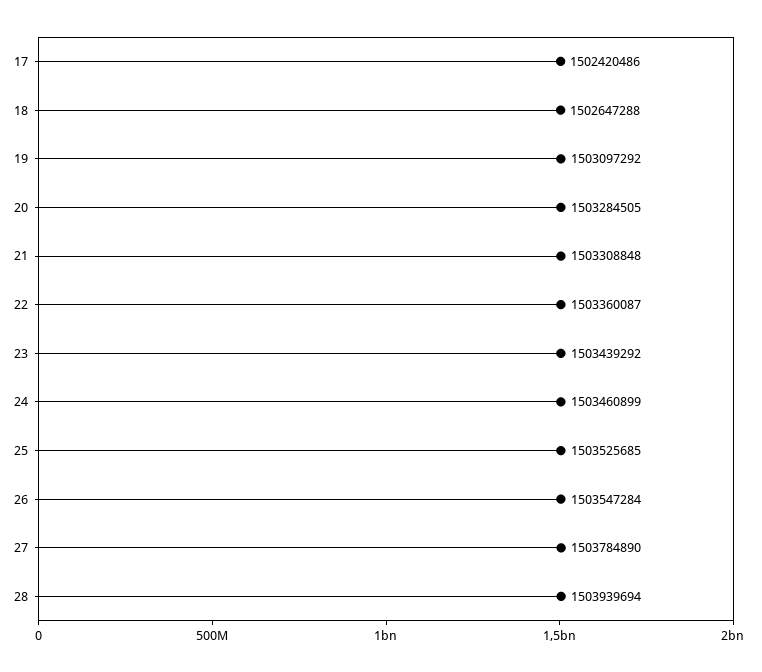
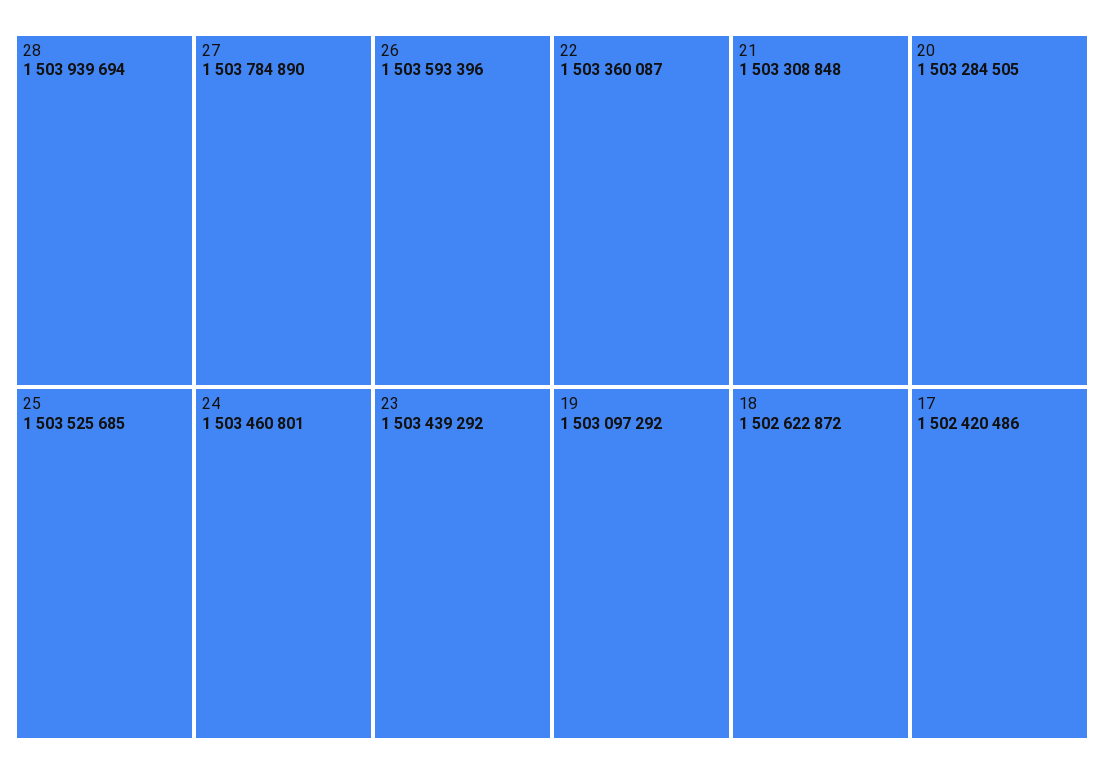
  {
    "17": 1502420486,
-   "18": 1502647288,
+   "18": 1502622872,
    "19": 1503097292,
    "20": 1503284505,
    "21": 1503308848,
    "22": 1503360087,
    "23": 1503439292,
-   "24": 1503460899,
+   "24": 1503460801,
    "25": 1503525685,
-   "26": 1503547284,
+   "26": 1503593396,
    "27": 1503784890,
    "28": 1503939694
  }

